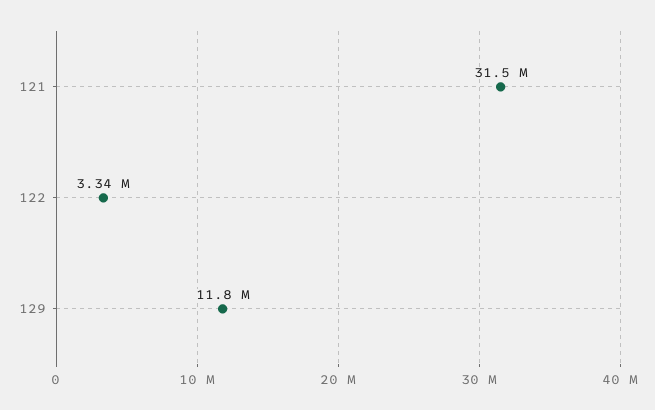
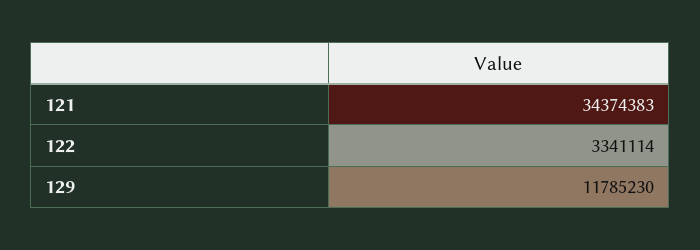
  {
-   "121": 31500000,
+   "121": 34374383,
    "122": 3341114,
    "129": 11785230
  }

